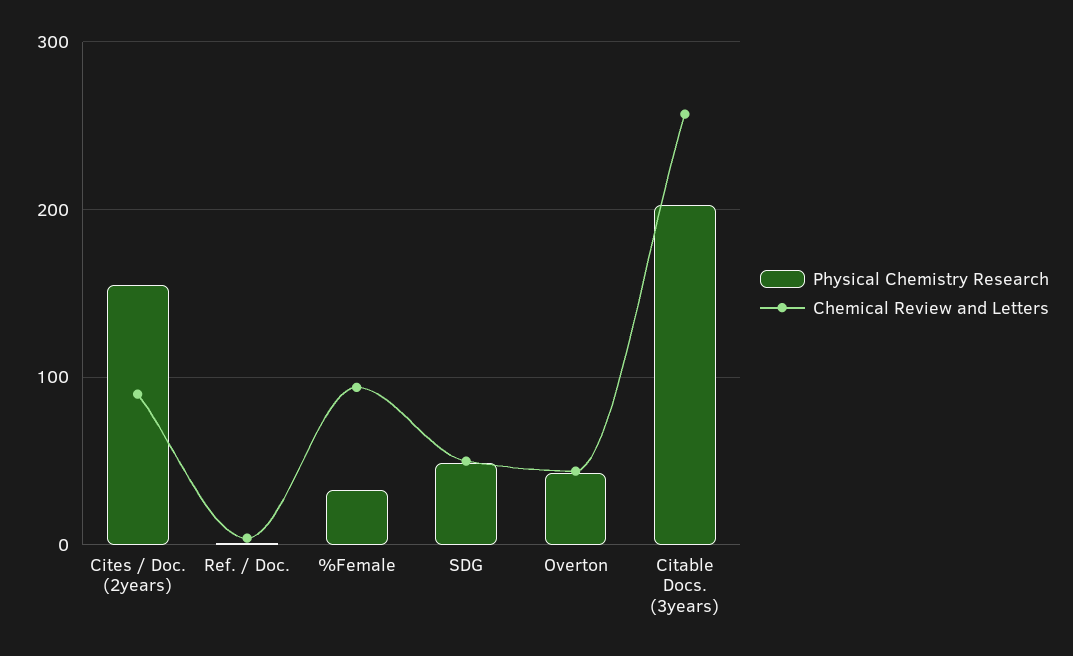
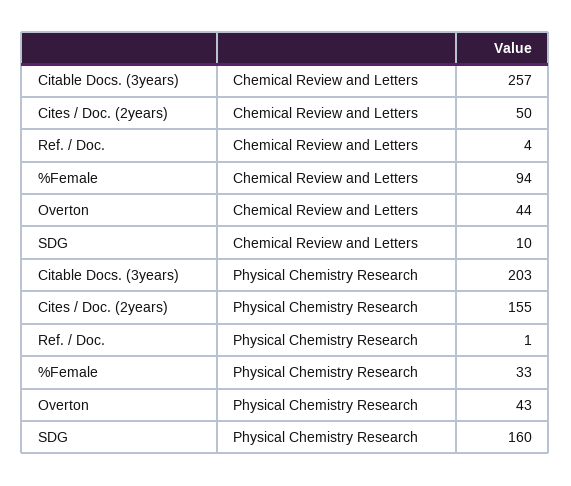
  {
    "Physical Chemistry Research": {
      "Cites / Doc. (2years)": 155,
      "Ref. / Doc.": 1,
      "%Female": 33,
-     "SDG": 50,
+     "SDG": 160,
      "Overton": 43,
      "Citable Docs. (3years)": 203
    },
    "Chemical Review and Letters": {
-     "Cites / Doc. (2years)": 90,
+     "Cites / Doc. (2years)": 50,
      "Ref. / Doc.": 4,
      "%Female": 94,
-     "SDG": 50,
+     "SDG": 10,
      "Overton": 44,
      "Citable Docs. (3years)": 257
    }
  }

